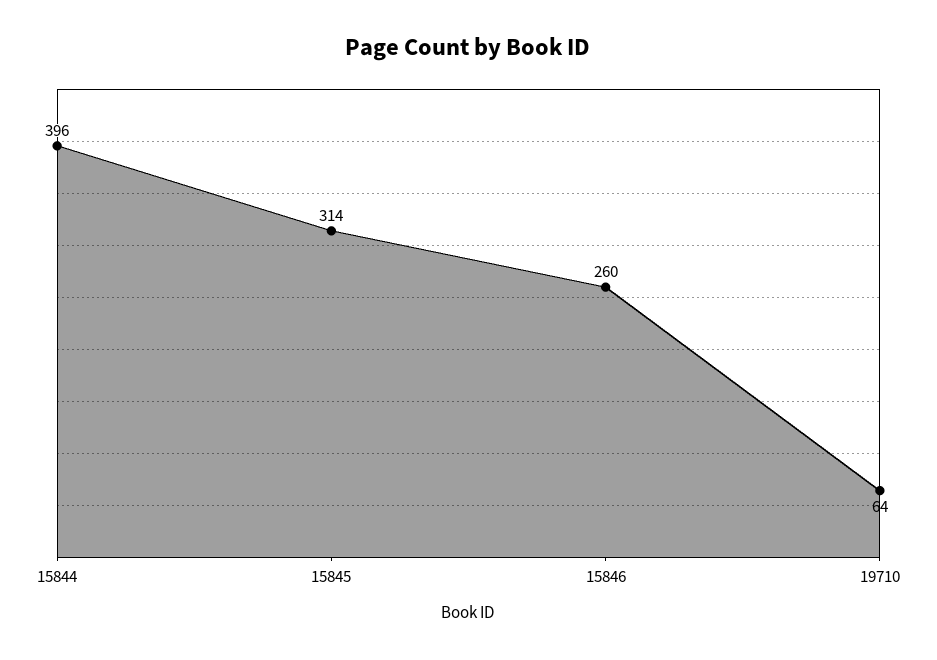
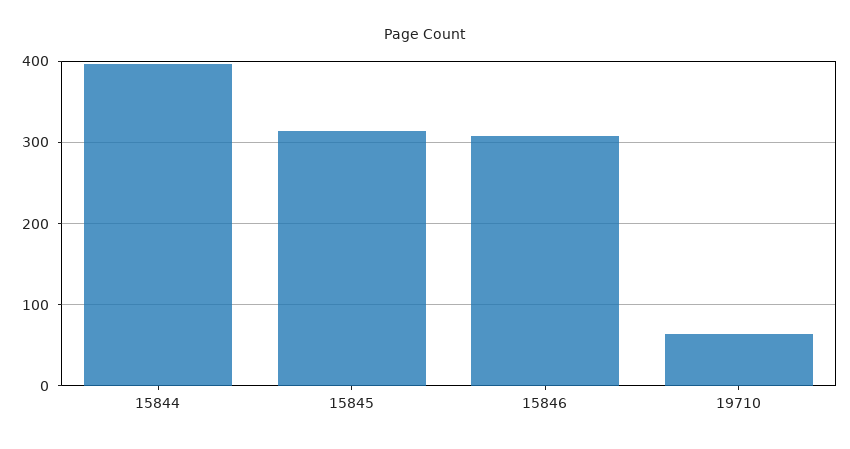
  {
    "15844": 396,
    "15845": 314,
-   "15846": 260,
+   "15846": 310,
    "19710": 64
  }

